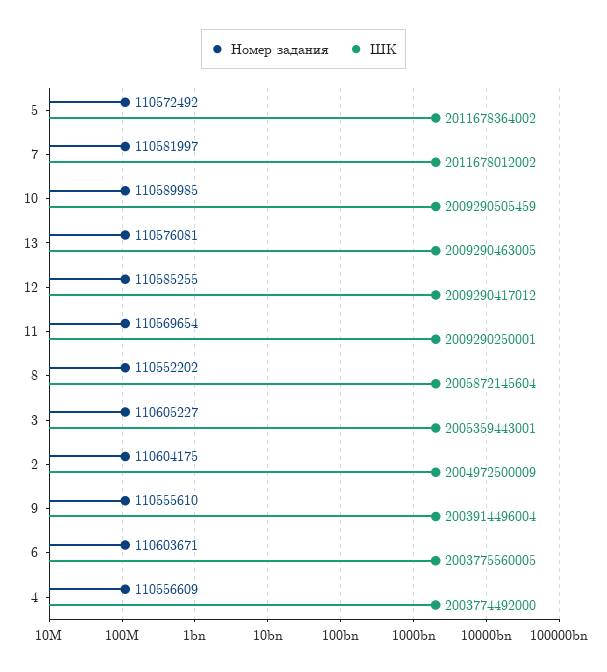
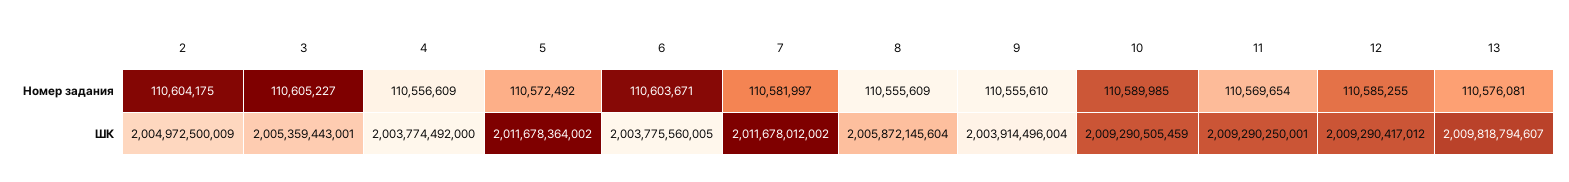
  {
    "Номер задания": {
      "5": 110572492,
      "7": 110581997,
      "10": 110589985,
      "13": 110576081,
      "12": 110585255,
      "11": 110569654,
-     "8": 110552202,
+     "8": 110555609,
      "3": 110605227,
      "2": 110604175,
      "9": 110555610,
      "6": 110603671,
      "4": 110556609
    },
    "ШК": {
      "5": 2011678364002,
      "7": 2011678012002,
      "10": 2009290505459,
-     "13": 2009290463005,
+     "13": 2009818794607,
      "12": 2009290417012,
      "11": 2009290250001,
      "8": 2005872145604,
      "3": 2005359443001,
      "2": 2004972500009,
      "9": 2003914496004,
      "6": 2003775560005,
      "4": 2003774492000
    }
  }

